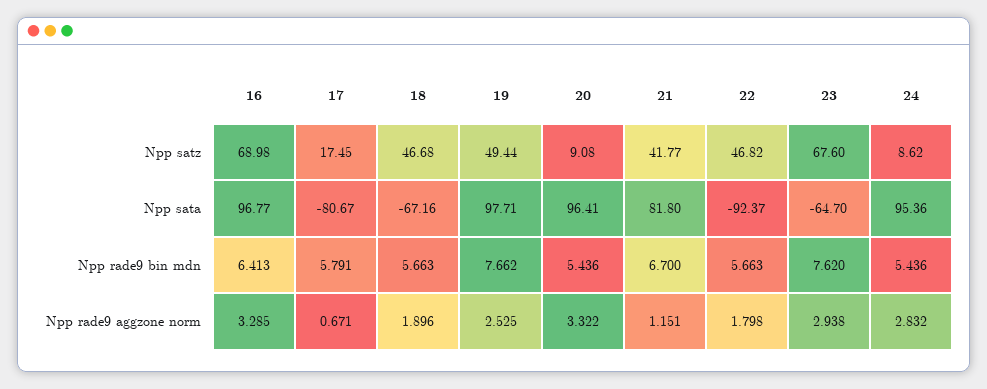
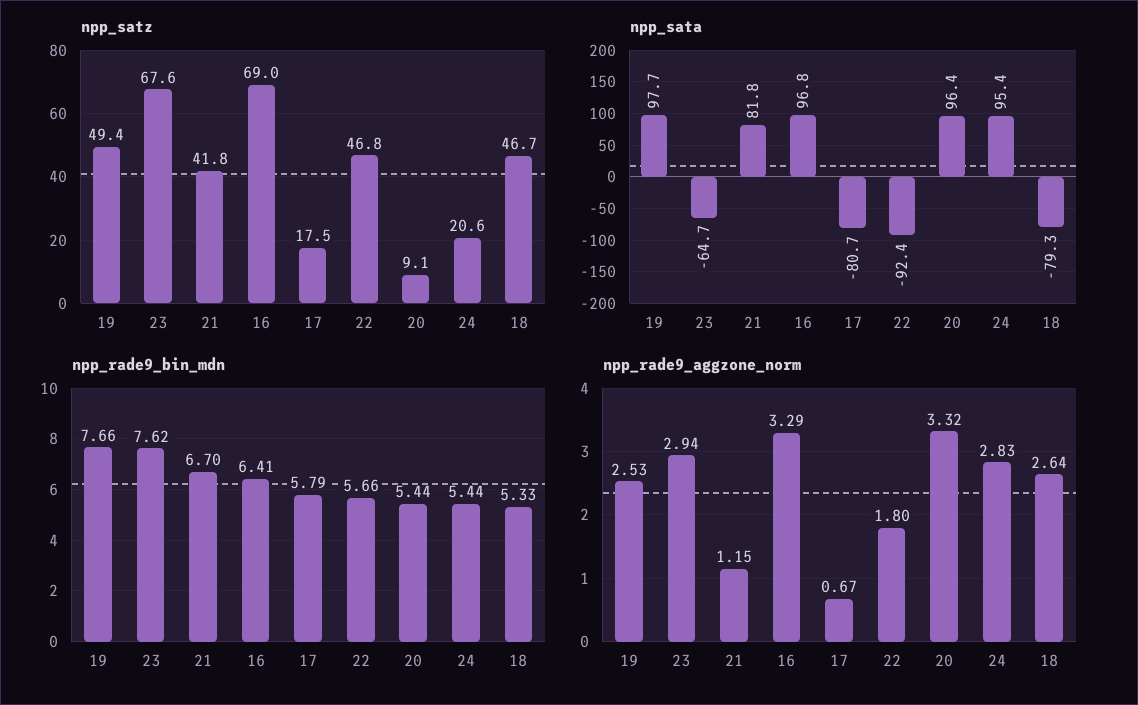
  {
    "Npp satz": {
      "16": 68.98,
      "17": 17.45,
      "18": 46.68,
      "19": 49.44,
      "20": 9.08,
      "21": 41.77,
      "22": 46.82,
      "23": 67.6,
-     "24": 8.62
+     "24": 20.6
    },
    "Npp sata": {
      "16": 96.77,
      "17": -80.67,
-     "18": -67.16,
+     "18": -79.3,
      "19": 97.71,
      "20": 96.41,
      "21": 81.8,
      "22": -92.37,
      "23": -64.7,
      "24": 95.36
    },
    "Npp rade9 bin mdn": {
      "16": 6.413,
      "17": 5.791,
-     "18": 5.663,
+     "18": 5.33,
      "19": 7.662,
      "20": 5.436,
      "21": 6.7,
      "22": 5.663,
      "23": 7.62,
      "24": 5.436
    },
    "Npp rade9 aggzone norm": {
      "16": 3.285,
      "17": 0.671,
-     "18": 1.896,
+     "18": 2.64,
      "19": 2.525,
      "20": 3.322,
      "21": 1.151,
      "22": 1.798,
      "23": 2.938,
      "24": 2.832
    }
  }

